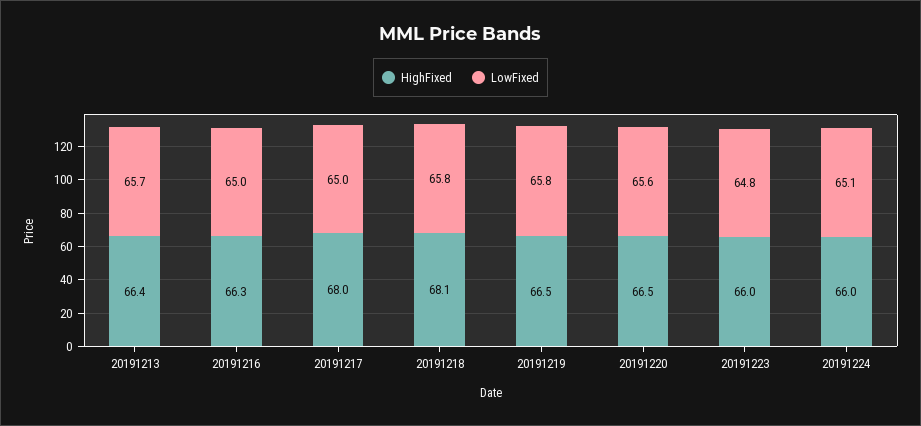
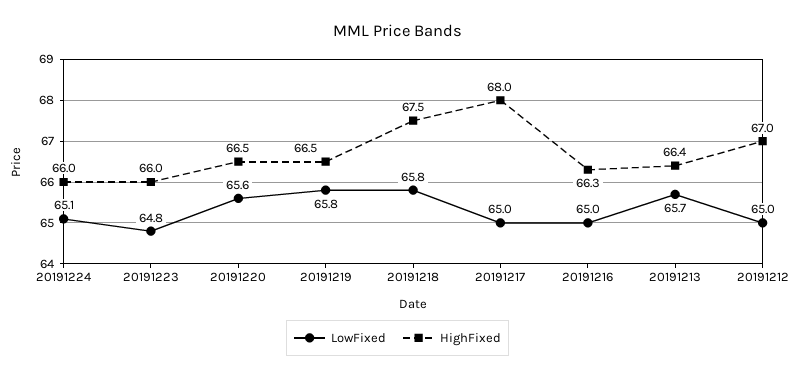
  {
    "HighFixed": {
      "20191213": 66.4,
      "20191216": 66.3,
      "20191217": 68,
-     "20191218": 68.1,
+     "20191218": 67.5,
      "20191219": 66.5,
      "20191220": 66.5,
      "20191223": 66,
-     "20191224": 66
+     "20191224": 66,
+     "20191212": 67
    },
    "LowFixed": {
      "20191213": 65.7,
      "20191216": 65,
      "20191217": 65,
      "20191218": 65.8,
      "20191219": 65.8,
      "20191220": 65.6,
      "20191223": 64.8,
-     "20191224": 65.1
+     "20191224": 65.1,
+     "20191212": 65
    }
  }

